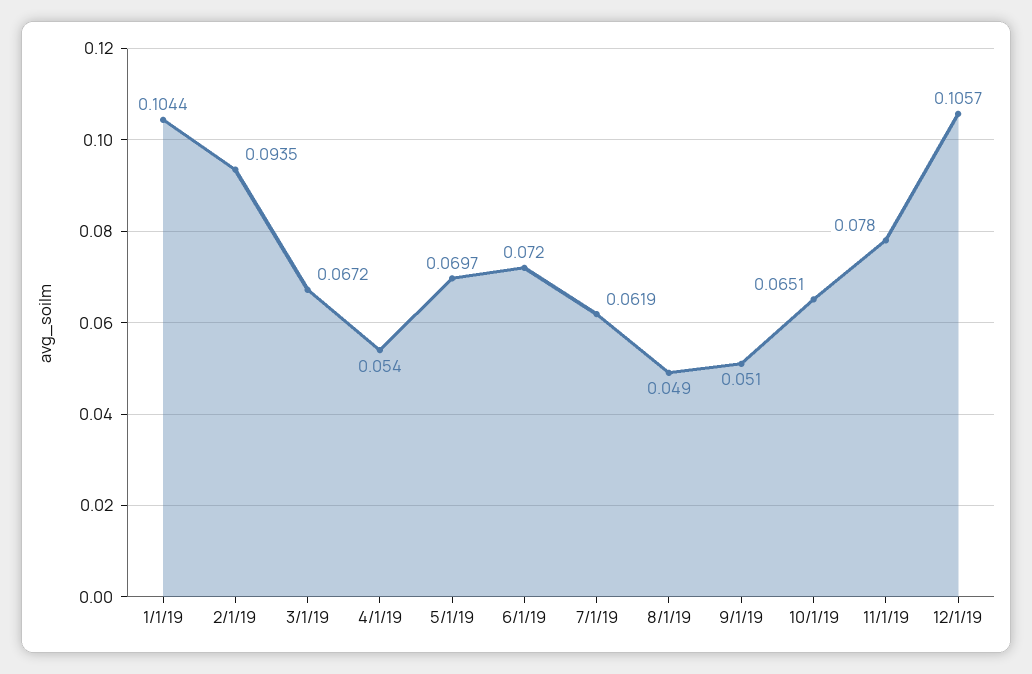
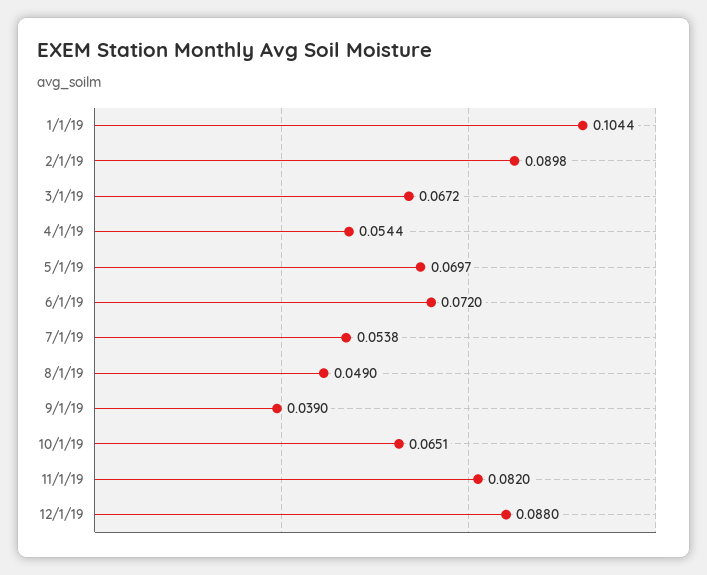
  {
    "1/1/19": 0.1044,
-   "2/1/19": 0.0935,
+   "2/1/19": 0.0898,
    "3/1/19": 0.0672,
-   "4/1/19": 0.054,
+   "4/1/19": 0.0544,
    "5/1/19": 0.0697,
    "6/1/19": 0.072,
-   "7/1/19": 0.0619,
+   "7/1/19": 0.0538,
    "8/1/19": 0.049,
-   "9/1/19": 0.051,
+   "9/1/19": 0.039,
    "10/1/19": 0.0651,
-   "11/1/19": 0.078,
+   "11/1/19": 0.082,
-   "12/1/19": 0.1057
+   "12/1/19": 0.088
  }

